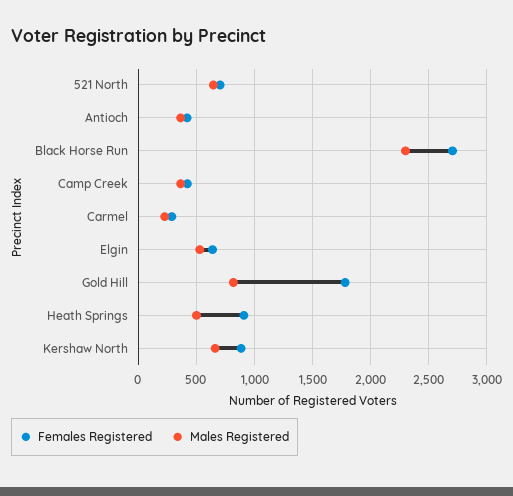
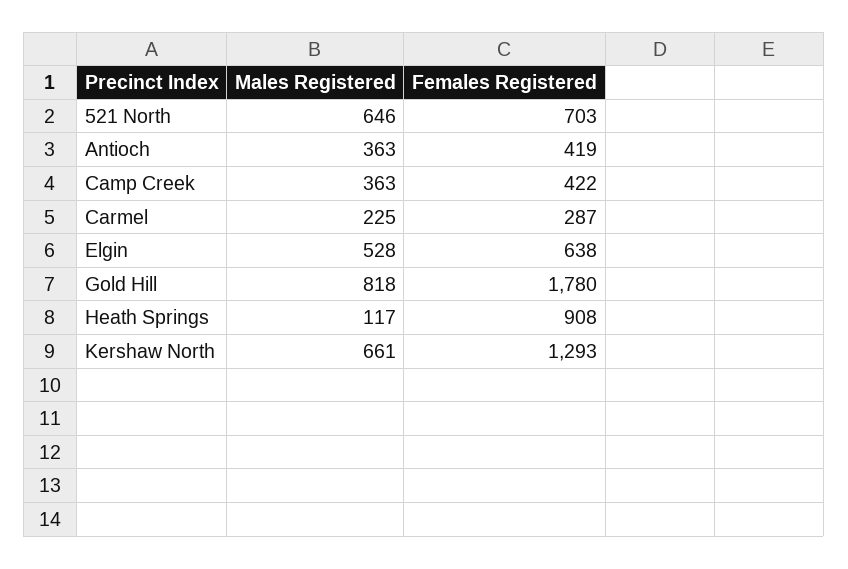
  {
    "Females Registered": {
      "521 North": 703,
      "Antioch": 419,
-     "Black Horse Run": 2700,
      "Camp Creek": 422,
      "Carmel": 287,
      "Elgin": 638,
      "Gold Hill": 1780,
      "Heath Springs": 908,
-     "Kershaw North": 900
+     "Kershaw North": 1293
    },
    "Males Registered": {
      "521 North": 646,
      "Antioch": 363,
-     "Black Horse Run": 2300,
      "Camp Creek": 363,
      "Carmel": 225,
      "Elgin": 528,
      "Gold Hill": 818,
-     "Heath Springs": 500,
+     "Heath Springs": 117,
      "Kershaw North": 661
    }
  }

